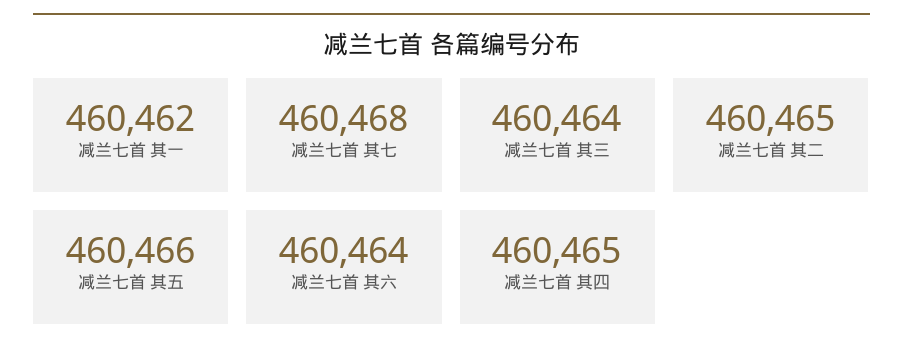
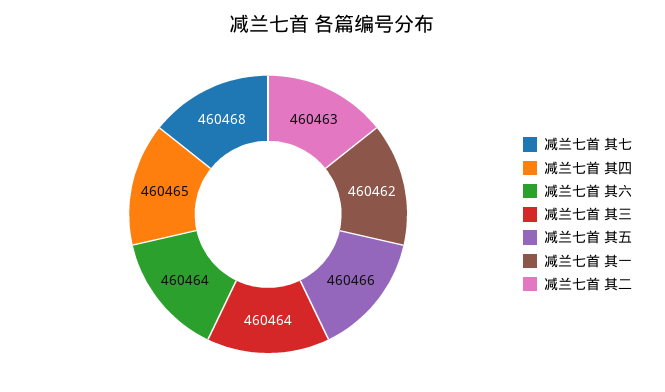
  {
    "减兰七首 其一": 460462,
    "减兰七首 其七": 460468,
    "减兰七首 其三": 460464,
-   "减兰七首 其二": 460465,
+   "减兰七首 其二": 460463,
    "减兰七首 其五": 460466,
    "减兰七首 其六": 460464,
    "减兰七首 其四": 460465
  }

